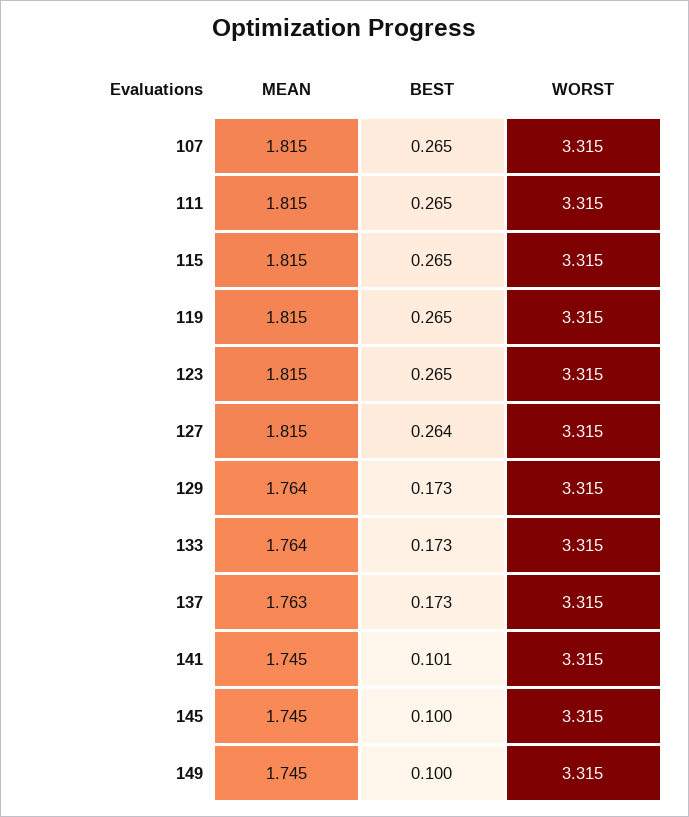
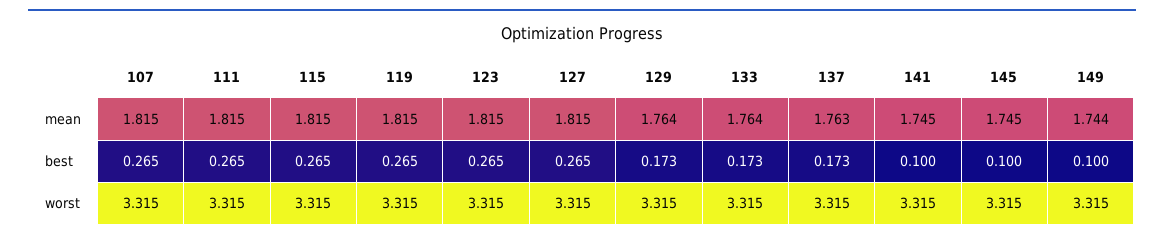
  {
    "MEAN": {
      "107": 1.815,
      "111": 1.815,
      "115": 1.815,
      "119": 1.815,
      "123": 1.815,
      "127": 1.815,
      "129": 1.764,
      "133": 1.764,
      "137": 1.763,
      "141": 1.745,
      "145": 1.745,
-     "149": 1.745
+     "149": 1.744
    },
    "BEST": {
      "107": 0.265,
      "111": 0.265,
      "115": 0.265,
      "119": 0.265,
      "123": 0.265,
-     "127": 0.264,
+     "127": 0.265,
      "129": 0.173,
      "133": 0.173,
      "137": 0.173,
-     "141": 0.101,
+     "141": 0.1,
      "145": 0.1,
      "149": 0.1
    },
    "WORST": {
      "107": 3.315,
      "111": 3.315,
      "115": 3.315,
      "119": 3.315,
      "123": 3.315,
      "127": 3.315,
      "129": 3.315,
      "133": 3.315,
      "137": 3.315,
      "141": 3.315,
      "145": 3.315,
      "149": 3.315
    }
  }

